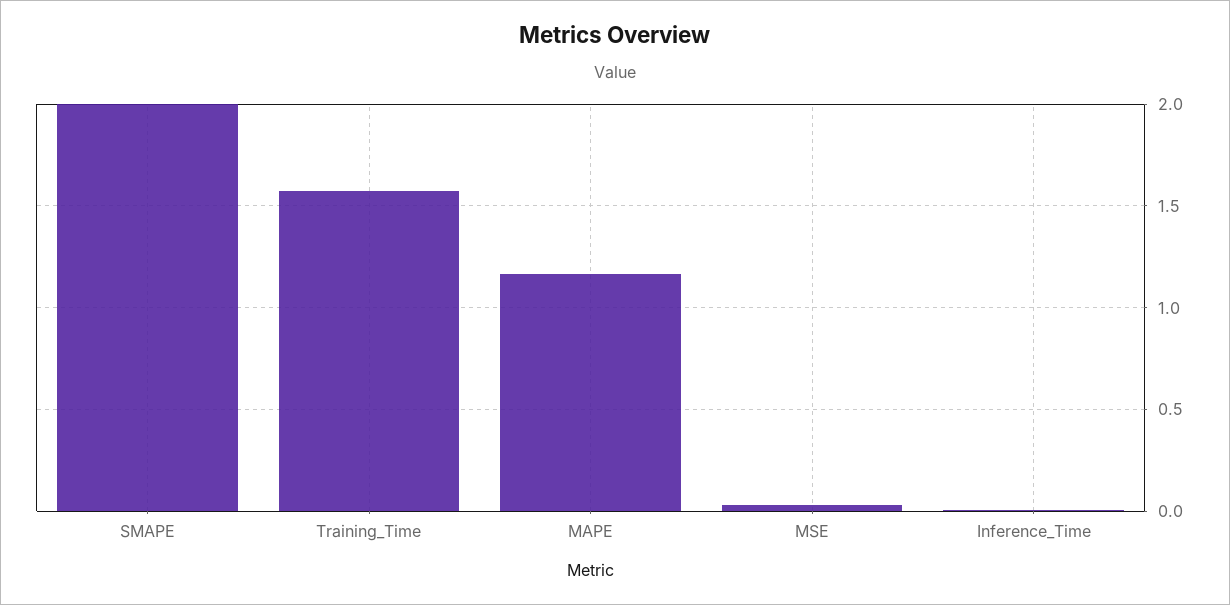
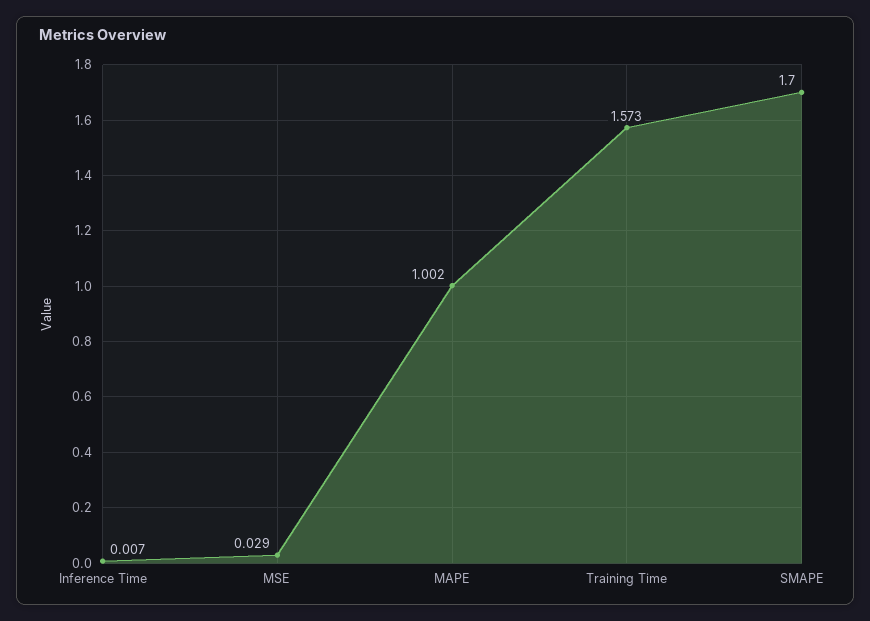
  {
-   "SMAPE": 2,
+   "SMAPE": 1.7,
    "Training_Time": 1.573,
-   "MAPE": 1.15,
+   "MAPE": 1.002,
    "MSE": 0.029,
    "Inference_Time": 0.007
  }

